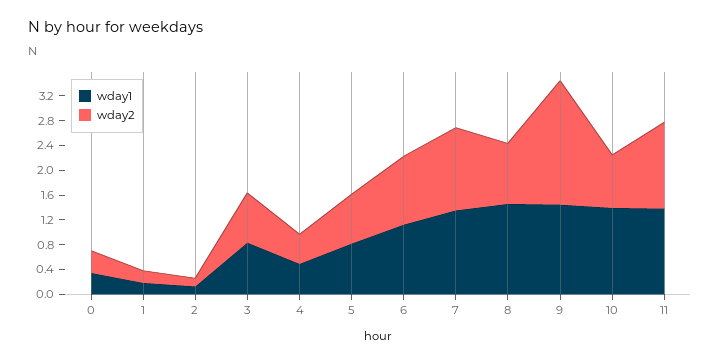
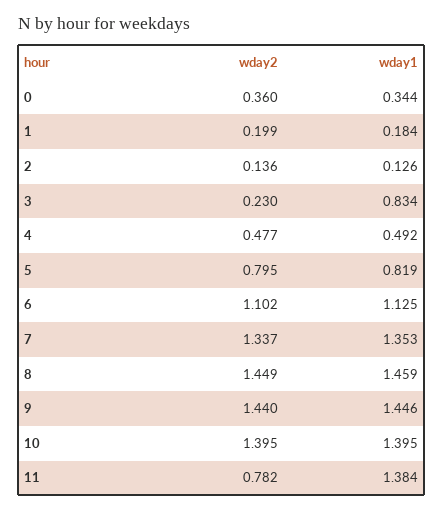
  {
    "wday1": {
      "0": 0.344,
      "1": 0.184,
      "2": 0.126,
      "3": 0.834,
      "4": 0.492,
      "5": 0.819,
      "6": 1.125,
      "7": 1.353,
      "8": 1.459,
      "9": 1.446,
      "10": 1.395,
      "11": 1.384
    },
    "wday2": {
      "0": 0.36,
      "1": 0.199,
      "2": 0.136,
-     "3": 0.8,
+     "3": 0.23,
      "4": 0.477,
      "5": 0.795,
      "6": 1.102,
      "7": 1.337,
-     "8": 1,
+     "8": 1.449,
-     "9": 2,
+     "9": 1.44,
-     "10": 0.8,
+     "10": 1.395,
-     "11": 1.4
+     "11": 0.782
    }
  }

